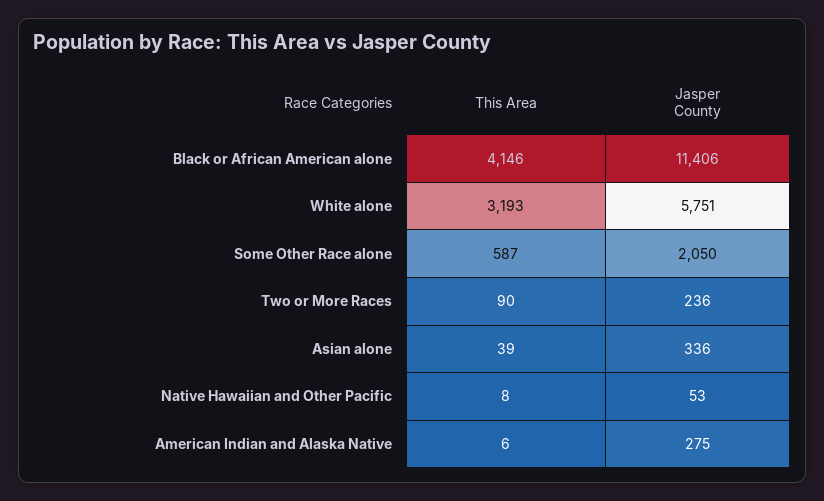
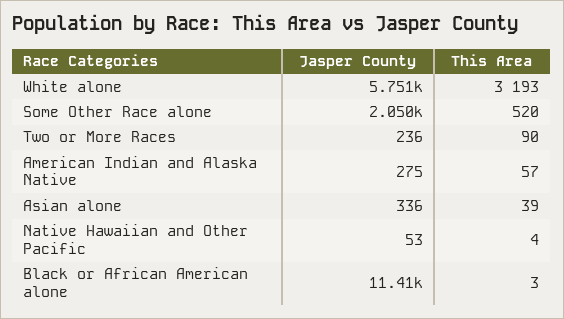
  {
    "This Area": {
-     "Black or African American alone": 4146,
+     "Black or African American alone": 3,
      "White alone": 3193,
-     "Some Other Race alone": 587,
+     "Some Other Race alone": 520,
      "Two or More Races": 90,
      "Asian alone": 39,
-     "Native Hawaiian and Other Pacific": 8,
+     "Native Hawaiian and Other Pacific": 4,
-     "American Indian and Alaska Native": 6
+     "American Indian and Alaska Native": 57
    },
    "Jasper County": {
      "Black or African American alone": 11406,
      "White alone": 5751,
      "Some Other Race alone": 2050,
      "Two or More Races": 236,
      "Asian alone": 336,
      "Native Hawaiian and Other Pacific": 53,
      "American Indian and Alaska Native": 275
    }
  }

